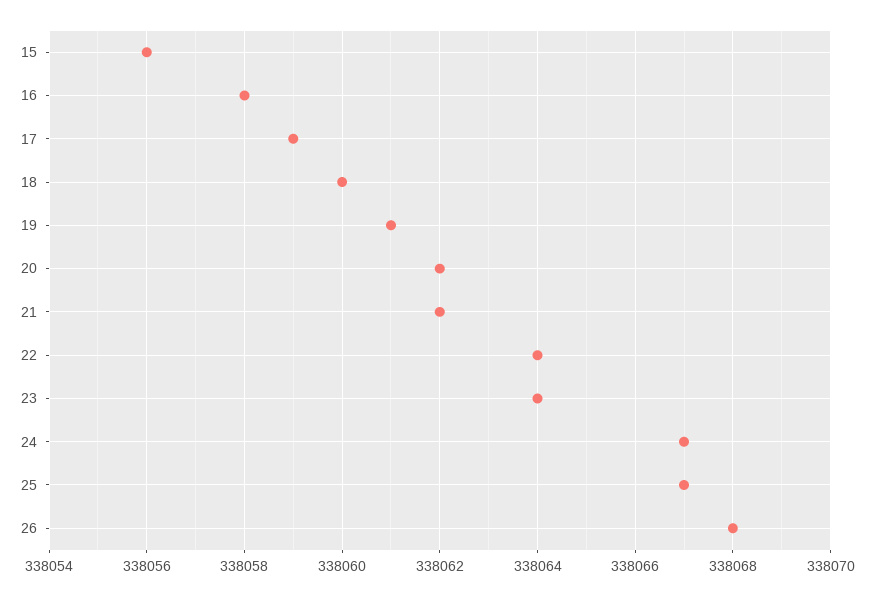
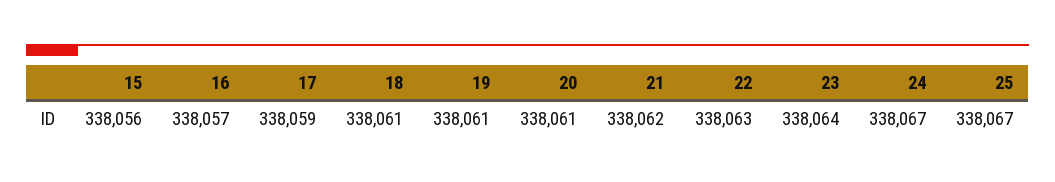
  {
    "15": 338056,
-   "16": 338058,
+   "16": 338057,
    "17": 338059,
-   "18": 338060,
+   "18": 338061,
    "19": 338061,
-   "20": 338062,
+   "20": 338061,
    "21": 338062,
-   "22": 338064,
+   "22": 338063,
    "23": 338064,
    "24": 338067,
-   "25": 338067,
+   "25": 338067
-   "26": 338068
  }

